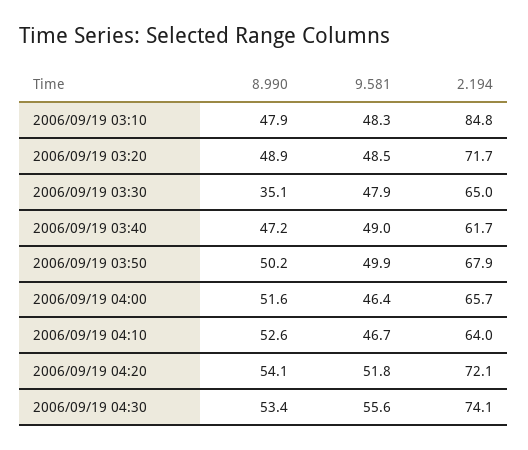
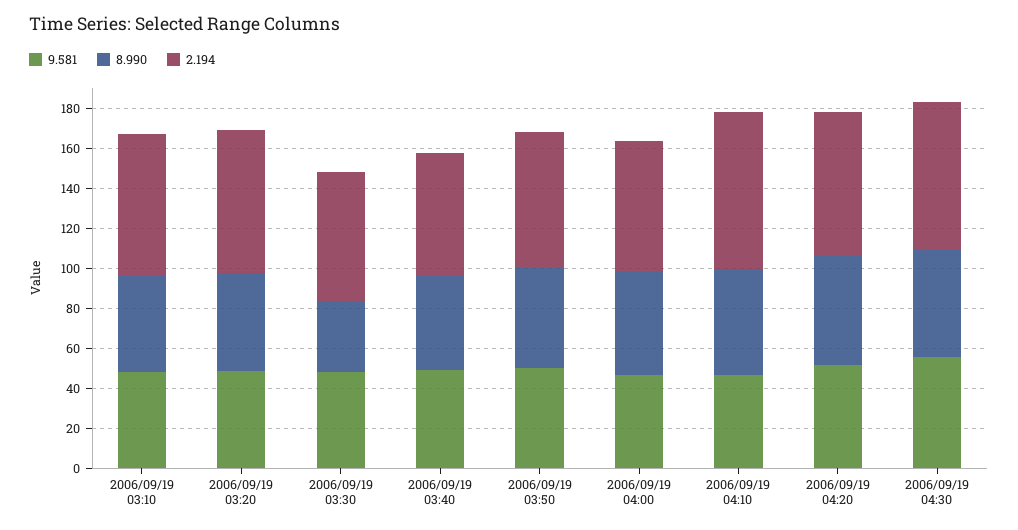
  {
    "8.990": {
      "2006/09/19 03:10": 47.9,
      "2006/09/19 03:20": 48.9,
      "2006/09/19 03:30": 35.1,
      "2006/09/19 03:40": 47.2,
      "2006/09/19 03:50": 50.2,
      "2006/09/19 04:00": 51.6,
      "2006/09/19 04:10": 52.6,
      "2006/09/19 04:20": 54.1,
      "2006/09/19 04:30": 53.4
    },
    "9.581": {
      "2006/09/19 03:10": 48.3,
      "2006/09/19 03:20": 48.5,
      "2006/09/19 03:30": 47.9,
      "2006/09/19 03:40": 49,
      "2006/09/19 03:50": 49.9,
      "2006/09/19 04:00": 46.4,
      "2006/09/19 04:10": 46.7,
      "2006/09/19 04:20": 51.8,
      "2006/09/19 04:30": 55.6
    },
    "2.194": {
-     "2006/09/19 03:10": 84.8,
+     "2006/09/19 03:10": 70,
      "2006/09/19 03:20": 71.7,
      "2006/09/19 03:30": 65,
      "2006/09/19 03:40": 61.7,
      "2006/09/19 03:50": 67.9,
      "2006/09/19 04:00": 65.7,
-     "2006/09/19 04:10": 64,
+     "2006/09/19 04:10": 80,
      "2006/09/19 04:20": 72.1,
      "2006/09/19 04:30": 74.1
    }
  }

